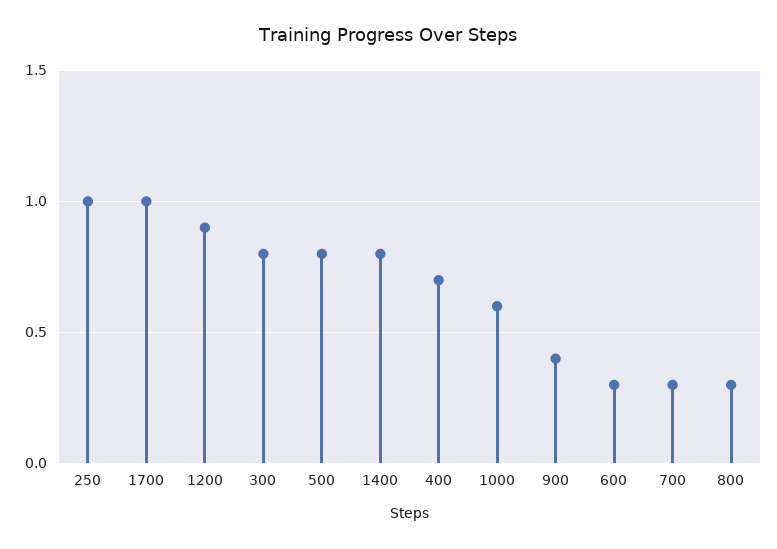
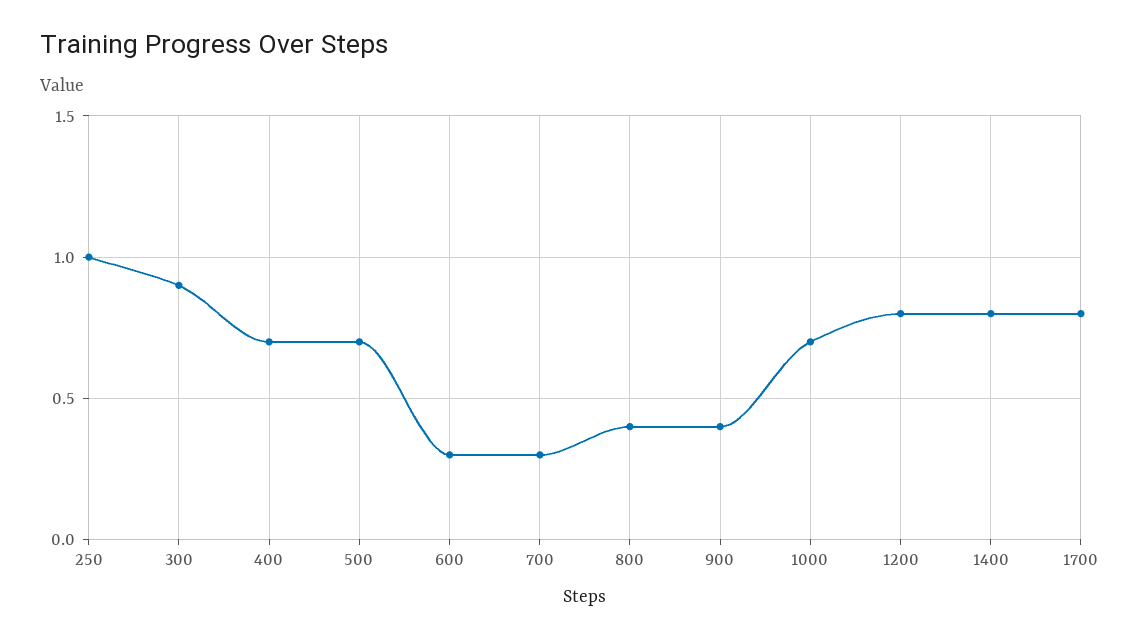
  {
    "250": 1,
-   "1700": 1,
+   "1700": 0.8,
-   "1200": 0.9,
+   "1200": 0.8,
-   "300": 0.8,
+   "300": 0.9,
-   "500": 0.8,
+   "500": 0.7,
    "1400": 0.8,
    "400": 0.7,
-   "1000": 0.6,
+   "1000": 0.7,
    "900": 0.4,
    "600": 0.3,
    "700": 0.3,
-   "800": 0.3
+   "800": 0.4
  }

